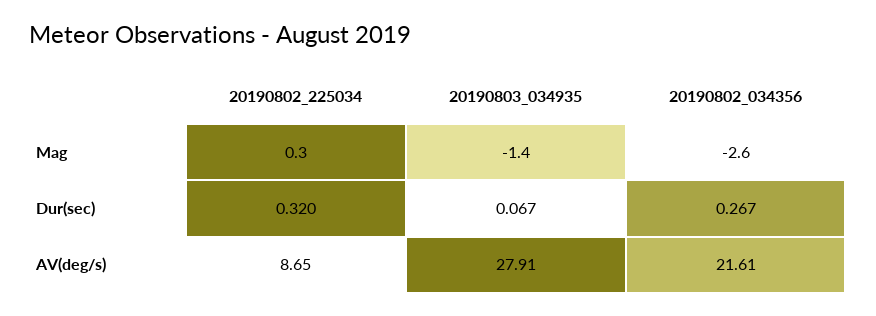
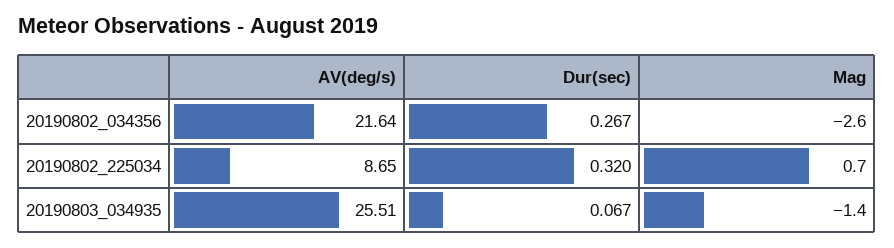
  {
    "20190802_225034": {
-     "Mag": 0.3,
+     "Mag": 0.7,
      "Dur(sec)": 0.32,
      "AV(deg/s)": 8.65
    },
    "20190803_034935": {
      "Mag": -1.4,
      "Dur(sec)": 0.067,
-     "AV(deg/s)": 27.91
+     "AV(deg/s)": 25.51
    },
    "20190802_034356": {
      "Mag": -2.6,
      "Dur(sec)": 0.267,
-     "AV(deg/s)": 21.61
+     "AV(deg/s)": 21.64
    }
  }

